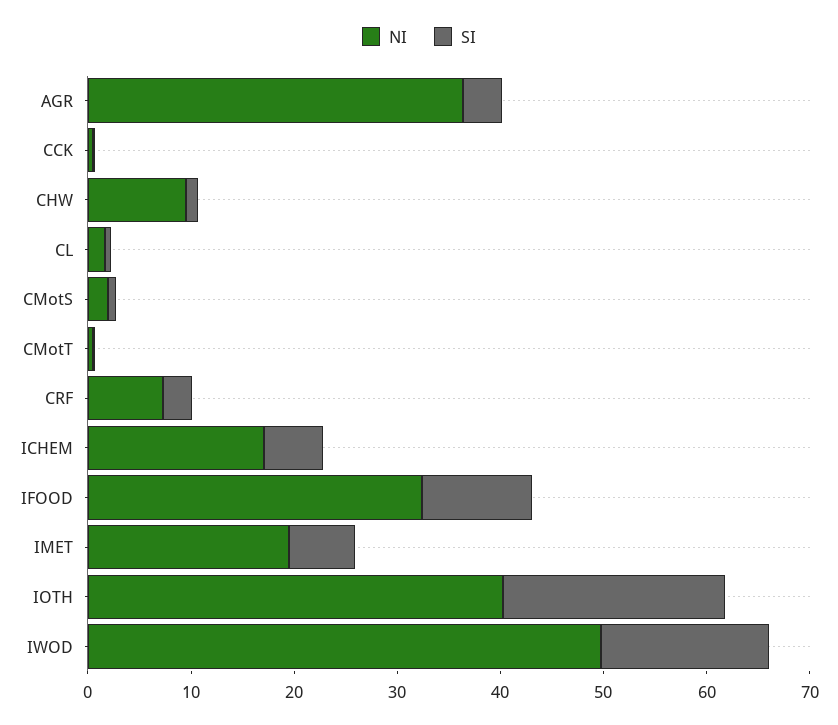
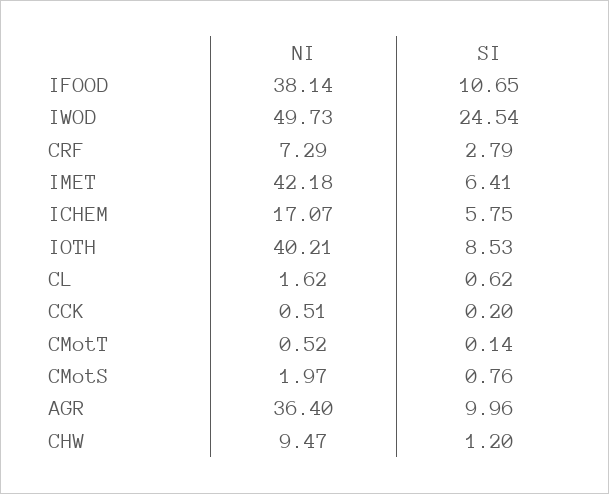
  {
    "NI": {
      "AGR": 36.4,
      "CCK": 0.51,
      "CHW": 9.47,
      "CL": 1.62,
      "CMotS": 1.97,
      "CMotT": 0.52,
      "CRF": 7.29,
      "ICHEM": 17.07,
-     "IFOOD": 32,
+     "IFOOD": 38.14,
-     "IMET": 20,
+     "IMET": 42.18,
      "IOTH": 40.21,
      "IWOD": 49.73
    },
    "SI": {
-     "AGR": 4,
+     "AGR": 9.96,
      "CCK": 0.2,
      "CHW": 1.2,
      "CL": 0.62,
      "CMotS": 0.76,
      "CMotT": 0.14,
      "CRF": 2.79,
      "ICHEM": 5.75,
      "IFOOD": 10.65,
      "IMET": 6.41,
-     "IOTH": 22,
+     "IOTH": 8.53,
-     "IWOD": 16
+     "IWOD": 24.54
    }
  }

